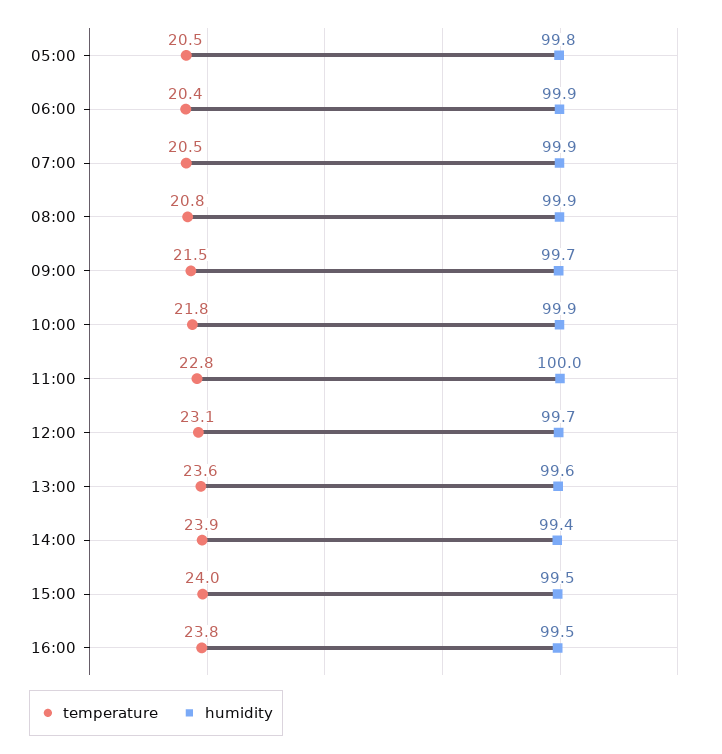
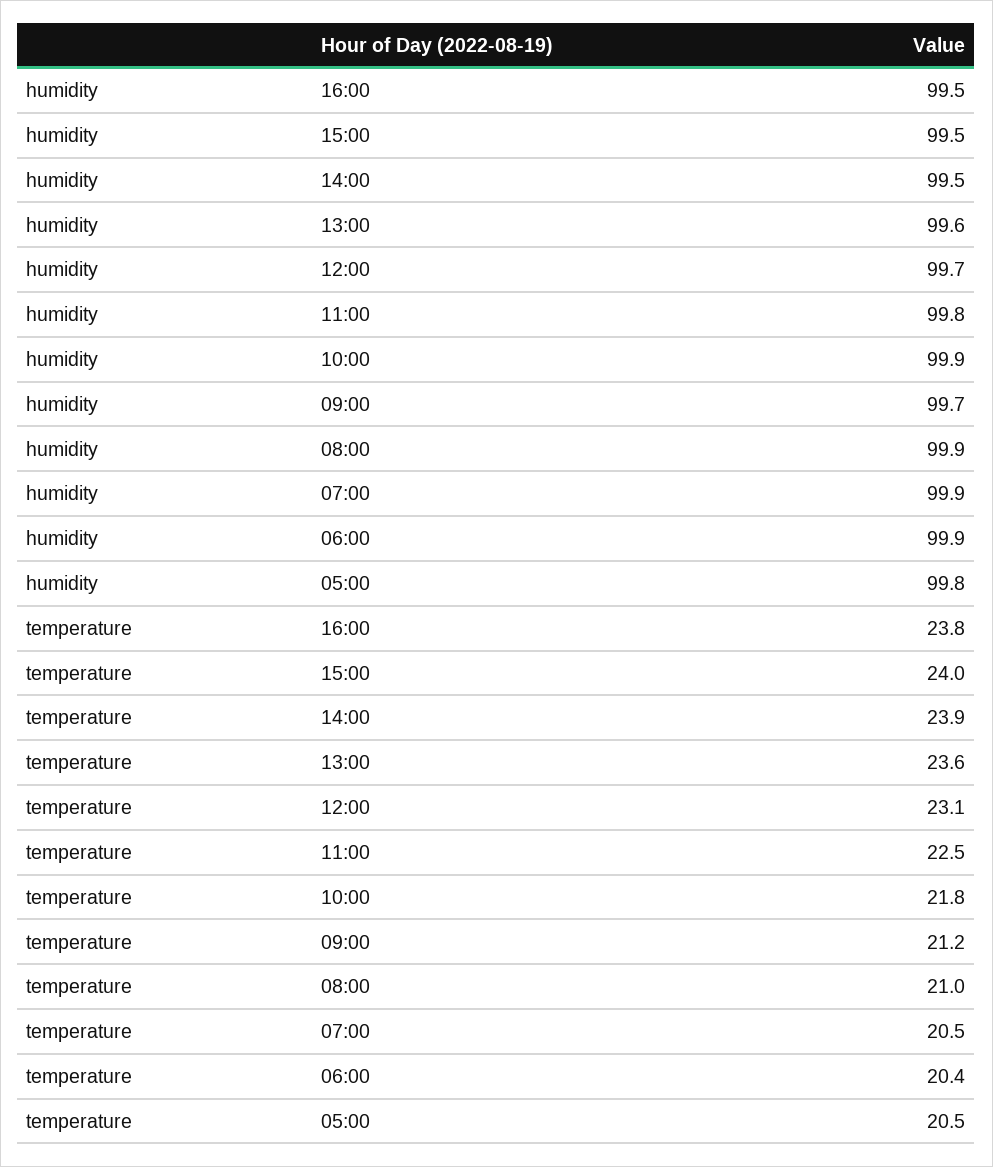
  {
    "temperature": {
      "05:00": 20.5,
      "06:00": 20.4,
      "07:00": 20.5,
-     "08:00": 20.8,
+     "08:00": 21,
-     "09:00": 21.5,
+     "09:00": 21.2,
      "10:00": 21.8,
-     "11:00": 22.8,
+     "11:00": 22.5,
      "12:00": 23.1,
      "13:00": 23.6,
      "14:00": 23.9,
      "15:00": 24,
      "16:00": 23.8
    },
    "humidity": {
      "05:00": 99.8,
      "06:00": 99.9,
      "07:00": 99.9,
      "08:00": 99.9,
      "09:00": 99.7,
      "10:00": 99.9,
-     "11:00": 100,
+     "11:00": 99.8,
      "12:00": 99.7,
      "13:00": 99.6,
-     "14:00": 99.4,
+     "14:00": 99.5,
      "15:00": 99.5,
      "16:00": 99.5
    }
  }

